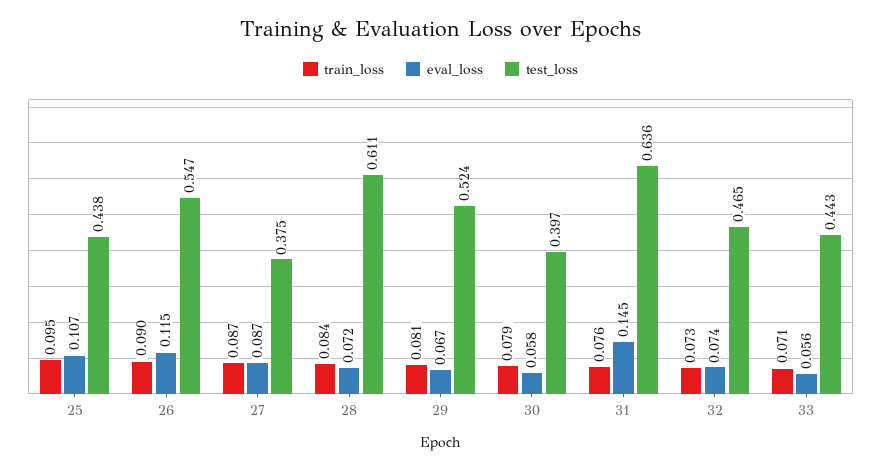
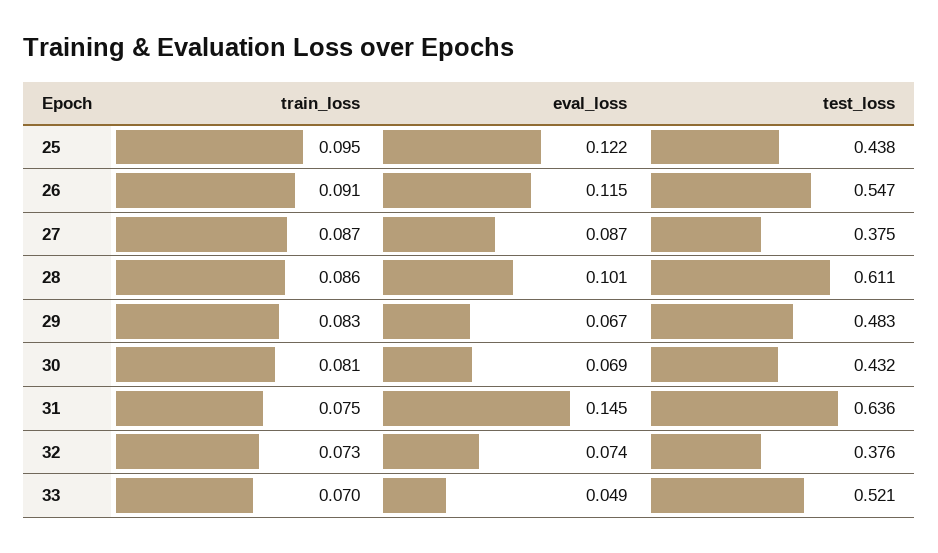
  {
    "train_loss": {
      "25": 0.095,
-     "26": 0.09,
+     "26": 0.091,
      "27": 0.087,
-     "28": 0.084,
+     "28": 0.086,
-     "29": 0.081,
+     "29": 0.083,
-     "30": 0.079,
+     "30": 0.081,
-     "31": 0.076,
+     "31": 0.075,
      "32": 0.073,
-     "33": 0.071
+     "33": 0.07
    },
    "eval_loss": {
-     "25": 0.107,
+     "25": 0.122,
      "26": 0.115,
      "27": 0.087,
-     "28": 0.072,
+     "28": 0.101,
      "29": 0.067,
-     "30": 0.058,
+     "30": 0.069,
      "31": 0.145,
      "32": 0.074,
-     "33": 0.056
+     "33": 0.049
    },
    "test_loss": {
      "25": 0.438,
      "26": 0.547,
      "27": 0.375,
      "28": 0.611,
-     "29": 0.524,
+     "29": 0.483,
-     "30": 0.397,
+     "30": 0.432,
      "31": 0.636,
-     "32": 0.465,
+     "32": 0.376,
-     "33": 0.443
+     "33": 0.521
    }
  }

